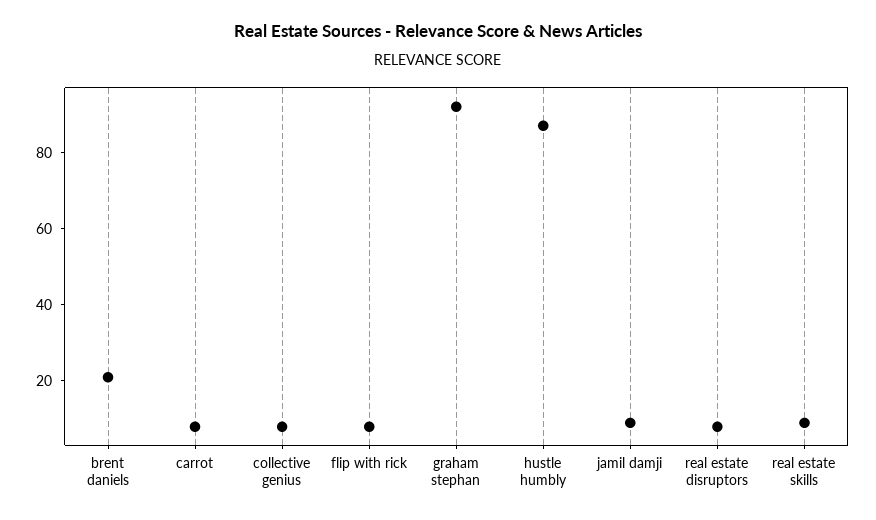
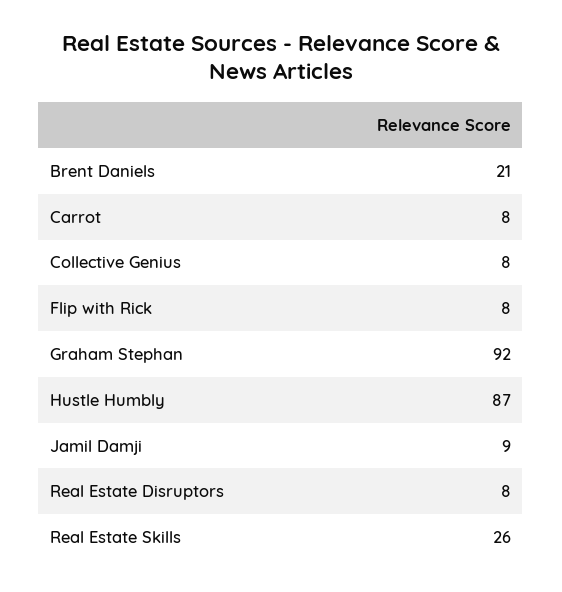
  {
    "brent daniels": 21,
    "carrot": 8,
    "collective genius": 8,
    "flip with rick": 8,
    "graham stephan": 92,
    "hustle humbly": 87,
    "jamil damji": 9,
    "real estate disruptors": 8,
-   "real estate skills": 10
+   "real estate skills": 26
  }

